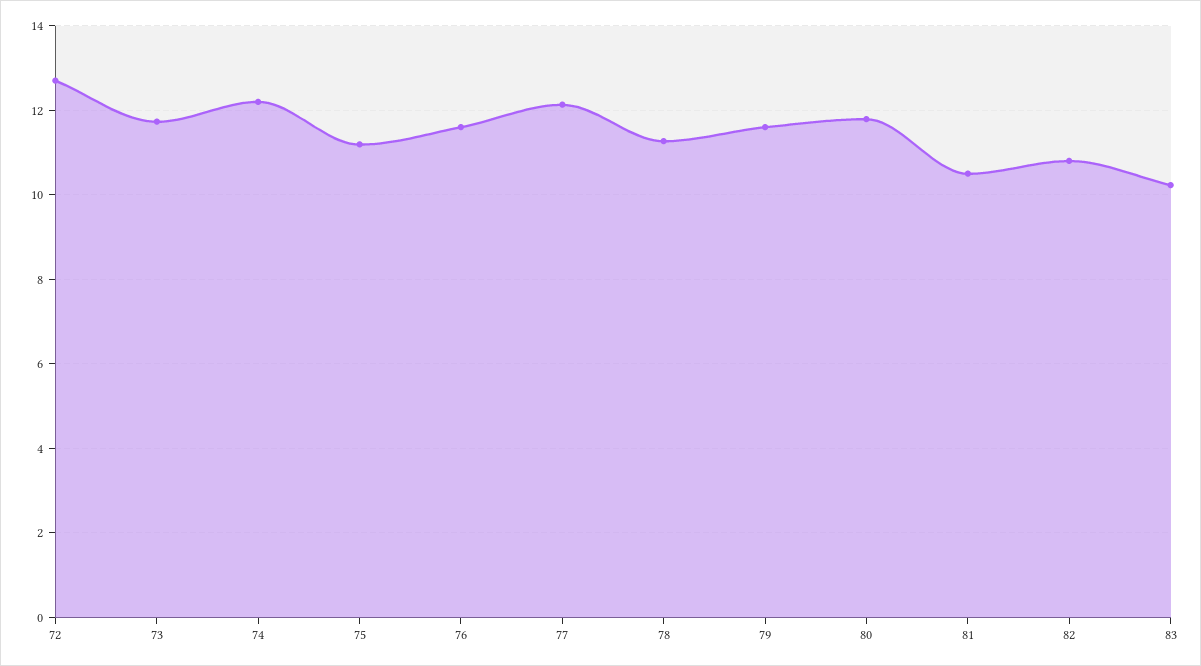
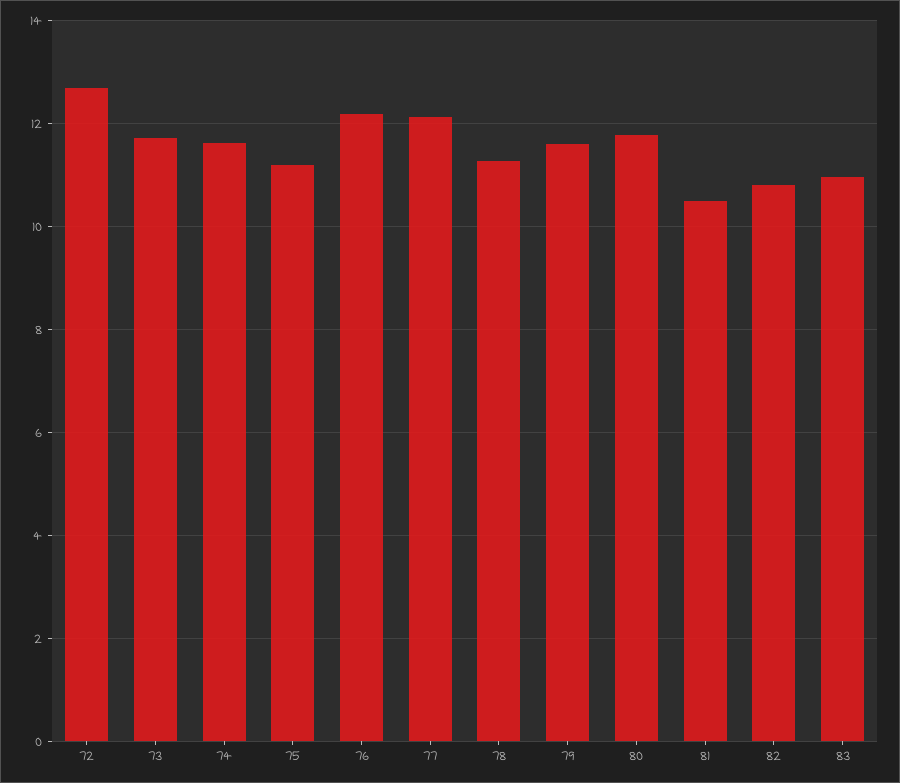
  {
    "72": 12.8,
    "73": 11.8,
-   "74": 12.2,
+   "74": 11.6,
    "75": 11.2,
-   "76": 11.6,
+   "76": 12.2,
    "77": 12.2,
    "78": 11.2,
    "79": 11.6,
    "80": 11.8,
    "81": 10.6,
    "82": 10.8,
-   "83": 10.2
+   "83": 11
  }

